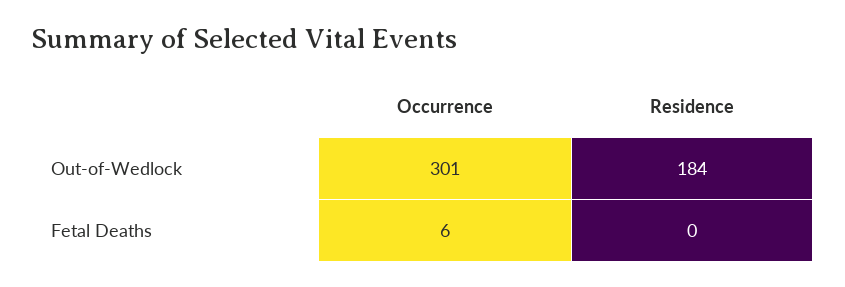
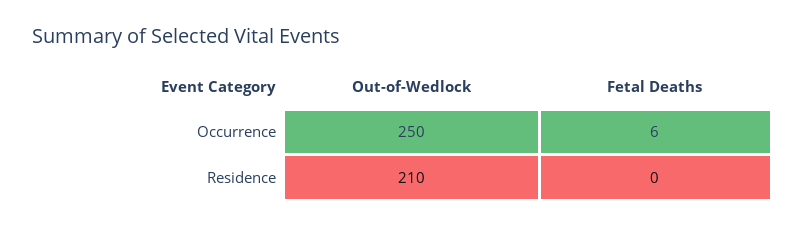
  {
    "Occurrence": {
-     "Out-of-Wedlock": 301,
+     "Out-of-Wedlock": 250,
      "Fetal Deaths": 6
    },
    "Residence": {
-     "Out-of-Wedlock": 184,
+     "Out-of-Wedlock": 210,
      "Fetal Deaths": 0
    }
  }

